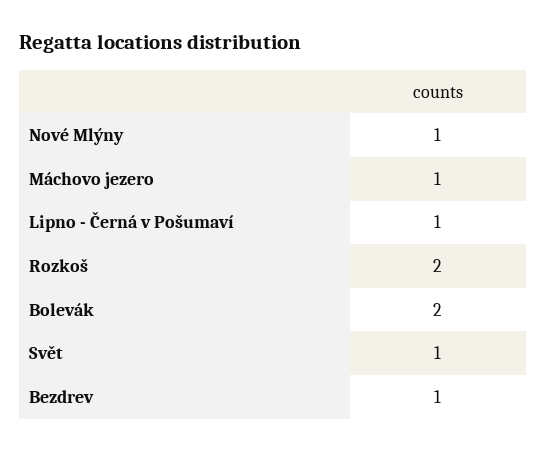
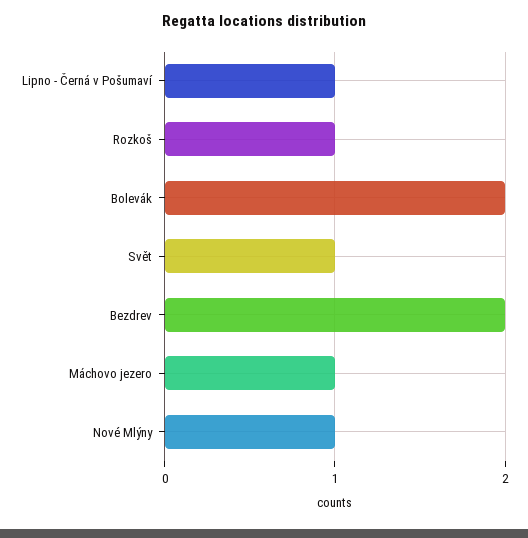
  {
    "Nové Mlýny": 1,
    "Máchovo jezero": 1,
    "Lipno - Černá v Pošumaví": 1,
-   "Rozkoš": 2,
+   "Rozkoš": 1,
    "Bolevák": 2,
    "Svět": 1,
-   "Bezdrev": 1
+   "Bezdrev": 2
  }

